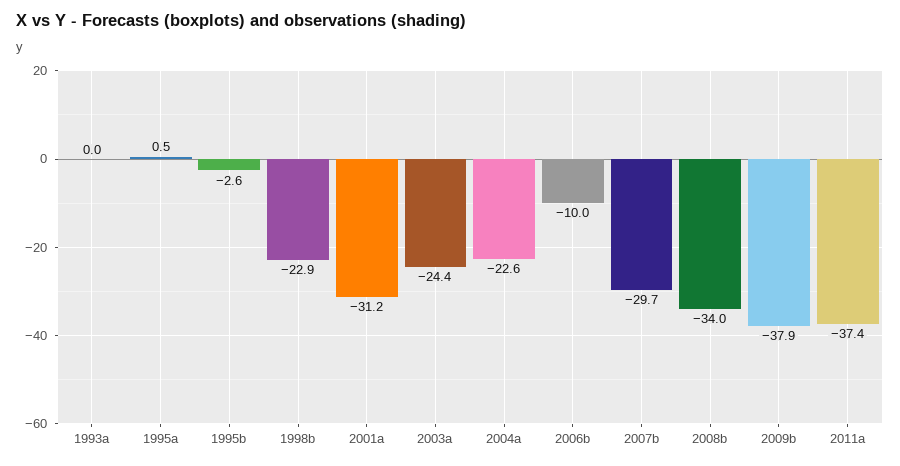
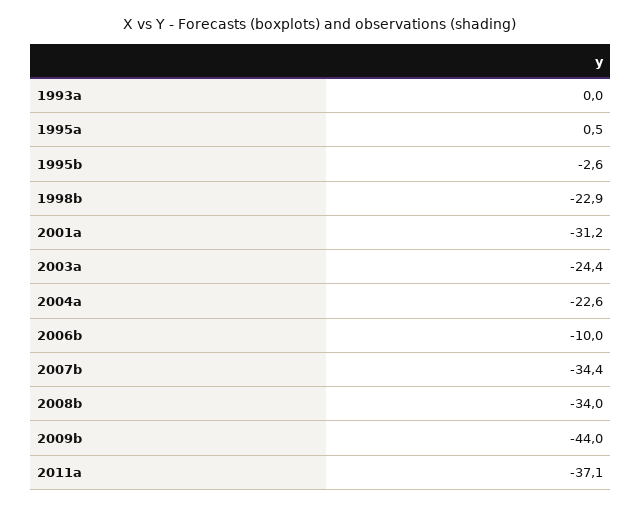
  {
    "1993a": 0,
    "1995a": 0.5,
    "1995b": -2.6,
    "1998b": -22.9,
    "2001a": -31.2,
    "2003a": -24.4,
    "2004a": -22.6,
    "2006b": -10,
-   "2007b": -29.7,
+   "2007b": -34.4,
    "2008b": -34,
-   "2009b": -37.9,
+   "2009b": -44,
-   "2011a": -37.4
+   "2011a": -37.1
  }

